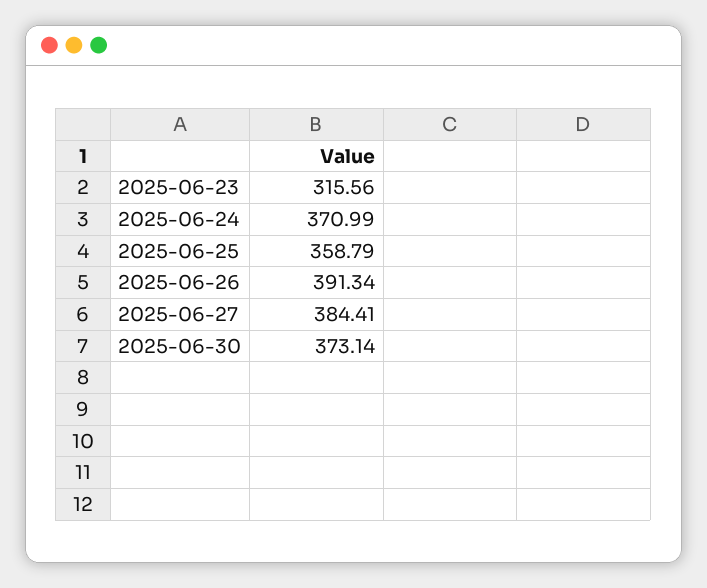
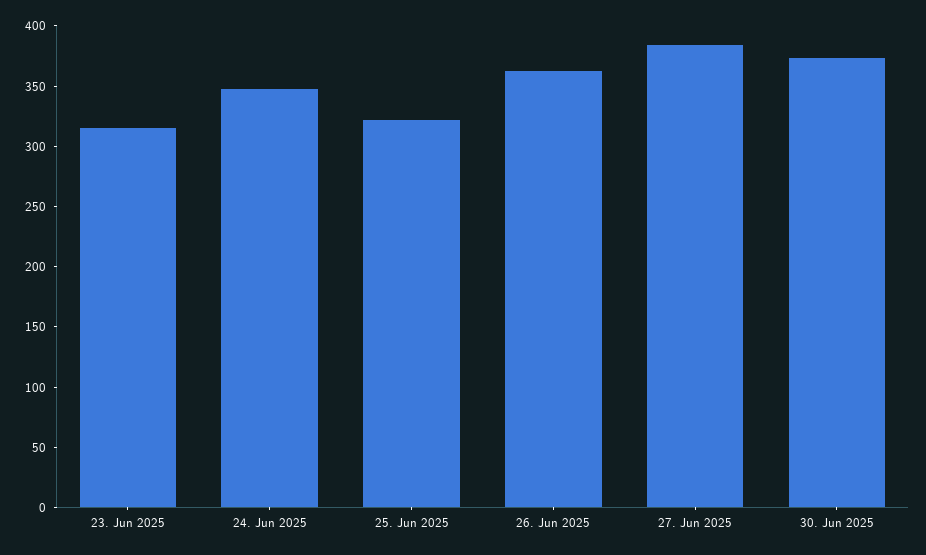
  {
    "2025-06-23": 315.56,
-   "2025-06-24": 370.99,
+   "2025-06-24": 350,
-   "2025-06-25": 358.79,
+   "2025-06-25": 320,
-   "2025-06-26": 391.34,
+   "2025-06-26": 360,
    "2025-06-27": 384.41,
    "2025-06-30": 373.14
  }

